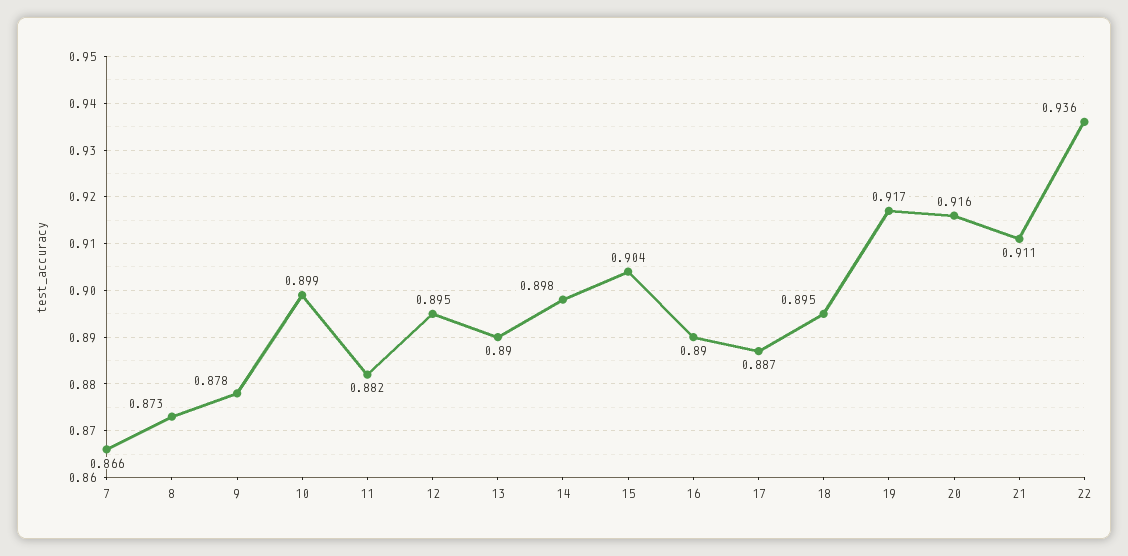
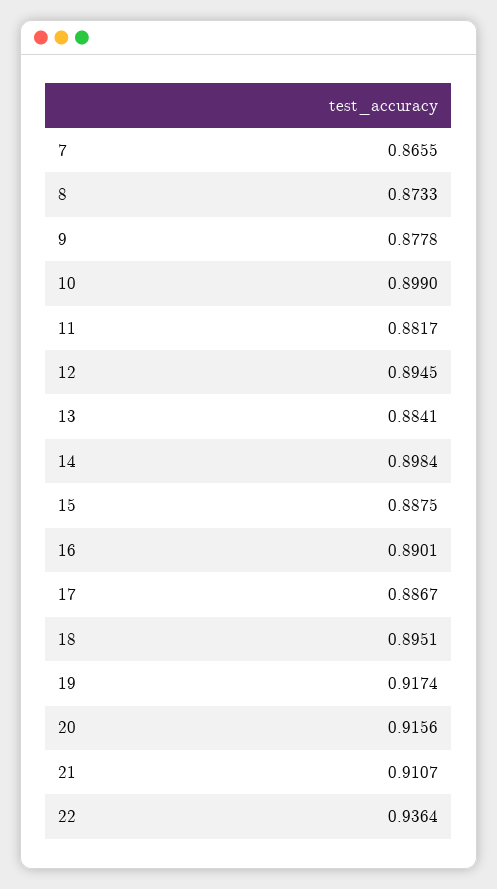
  {
    "7": 0.8655,
    "8": 0.8733,
    "9": 0.8778,
    "10": 0.899,
    "11": 0.8817,
    "12": 0.8945,
-   "13": 0.89,
+   "13": 0.8841,
    "14": 0.8984,
-   "15": 0.904,
+   "15": 0.8875,
    "16": 0.8901,
    "17": 0.8867,
    "18": 0.8951,
    "19": 0.9174,
    "20": 0.9156,
    "21": 0.9107,
    "22": 0.9364
  }

